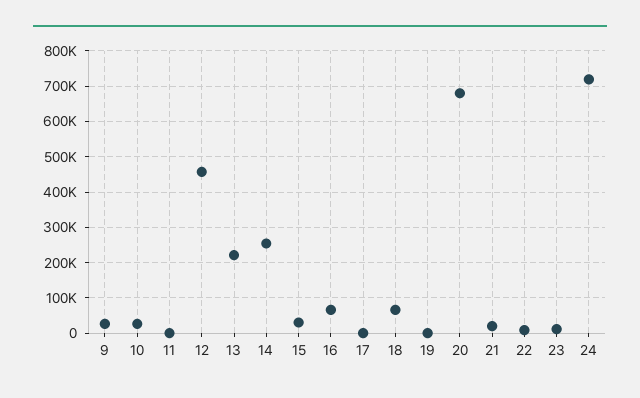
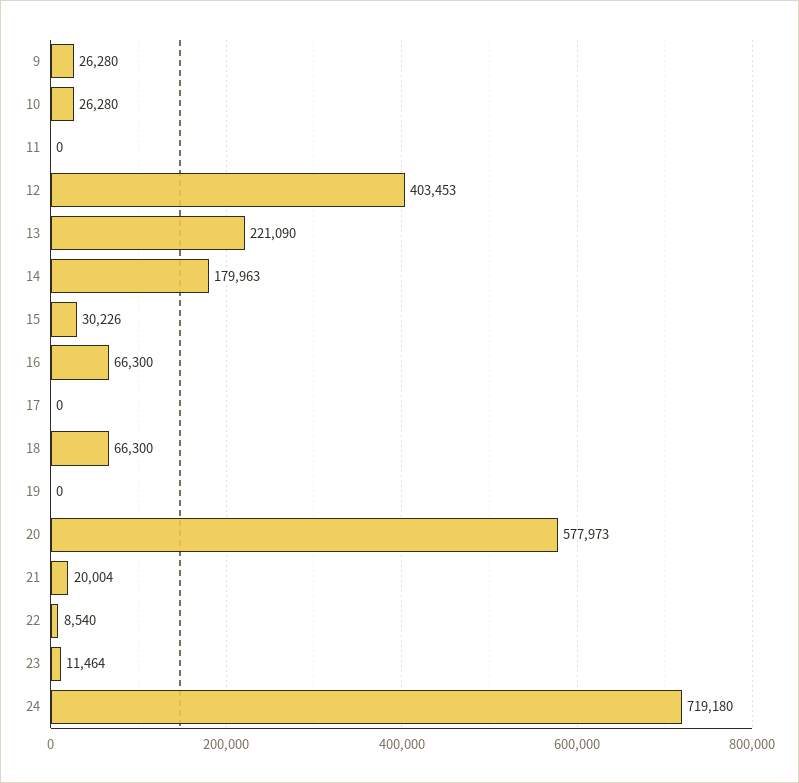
  {
    "9": 26280,
    "10": 26280,
    "11": 0,
-   "12": 460000,
+   "12": 403453,
    "13": 221090,
-   "14": 260000,
+   "14": 179963,
    "15": 30226,
    "16": 66300,
    "17": 0,
    "18": 66300,
    "19": 0,
-   "20": 680000,
+   "20": 577973,
    "21": 20004,
    "22": 8540,
    "23": 11464,
    "24": 719180
  }

